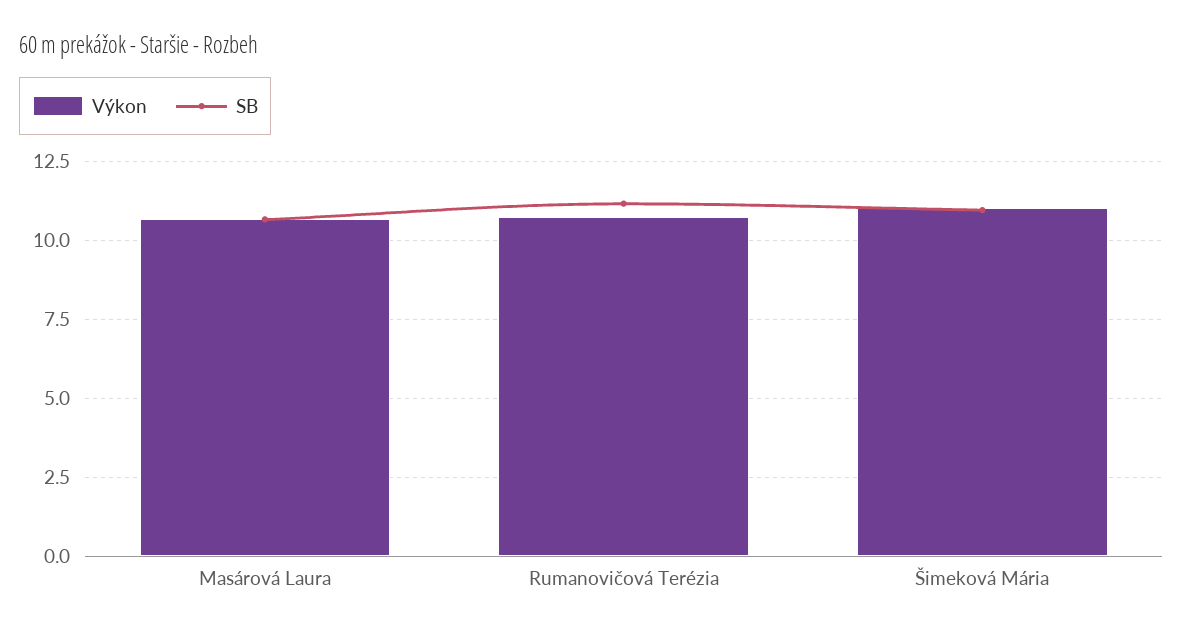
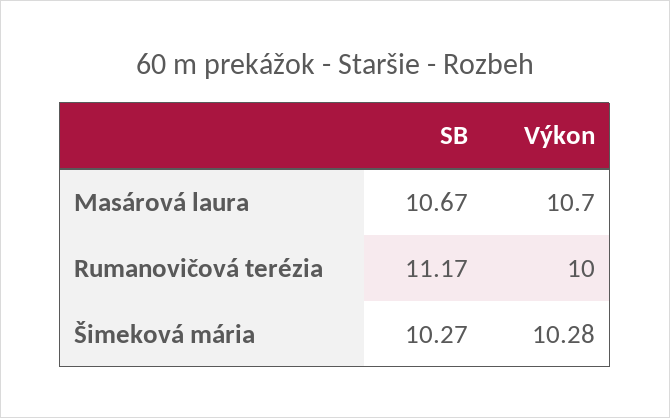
  {
    "Výkon": {
      "Masárová Laura": 10.7,
-     "Rumanovičová Terézia": 10.75,
+     "Rumanovičová Terézia": 10,
-     "Šimeková Mária": 11
+     "Šimeková Mária": 10.28
    },
    "SB": {
      "Masárová Laura": 10.67,
      "Rumanovičová Terézia": 11.17,
-     "Šimeková Mária": 11
+     "Šimeková Mária": 10.27
    }
  }

